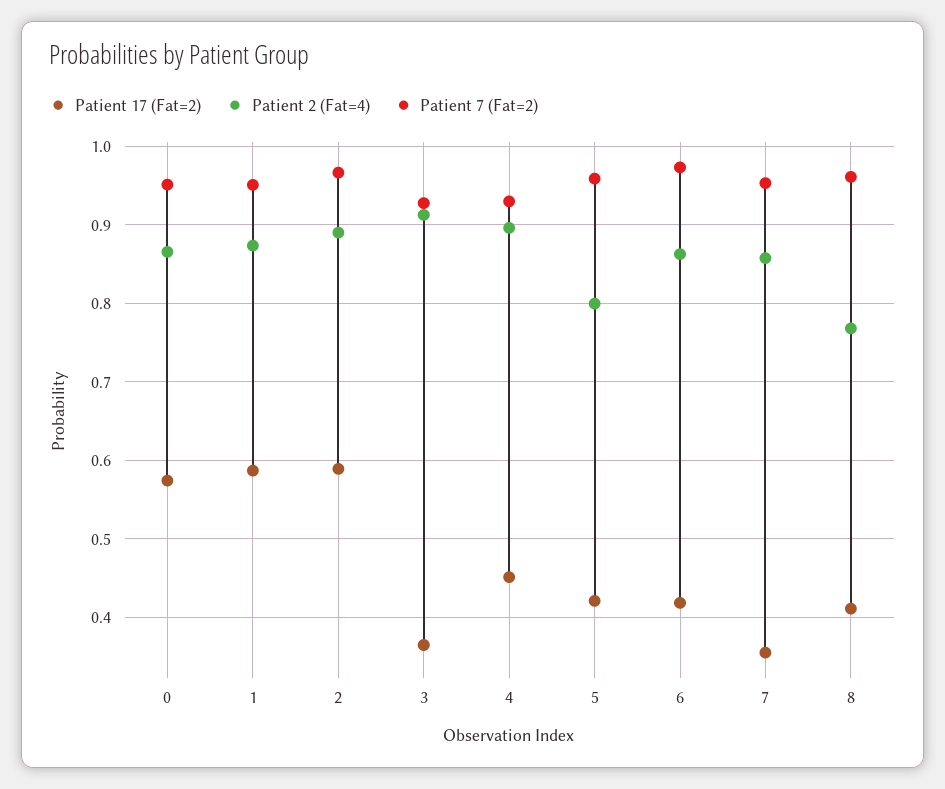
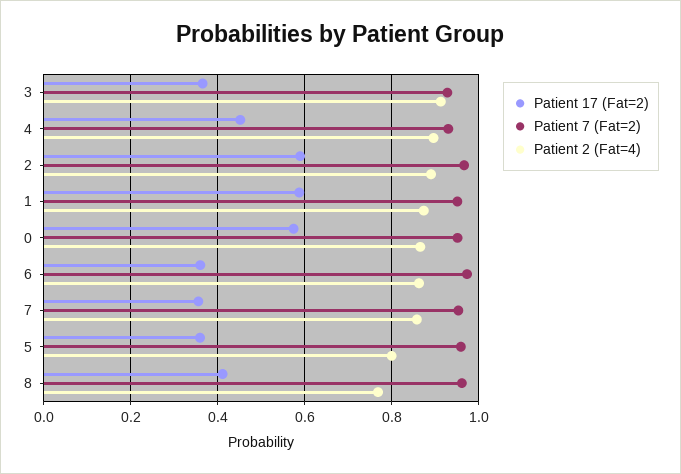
  {
    "Patient 17 (Fat=2)": {
      "0": 0.57,
      "1": 0.59,
      "2": 0.59,
      "3": 0.36,
      "4": 0.45,
-     "5": 0.42,
+     "5": 0.36,
-     "6": 0.42,
+     "6": 0.36,
      "7": 0.36,
      "8": 0.41
    },
    "Patient 2 (Fat=4)": {
      "0": 0.87,
      "1": 0.87,
      "2": 0.89,
      "3": 0.91,
      "4": 0.9,
      "5": 0.8,
      "6": 0.86,
      "7": 0.86,
      "8": 0.77
    },
    "Patient 7 (Fat=2)": {
      "0": 0.95,
      "1": 0.95,
      "2": 0.97,
      "3": 0.93,
      "4": 0.93,
      "5": 0.96,
      "6": 0.97,
      "7": 0.95,
      "8": 0.96
    }
  }

